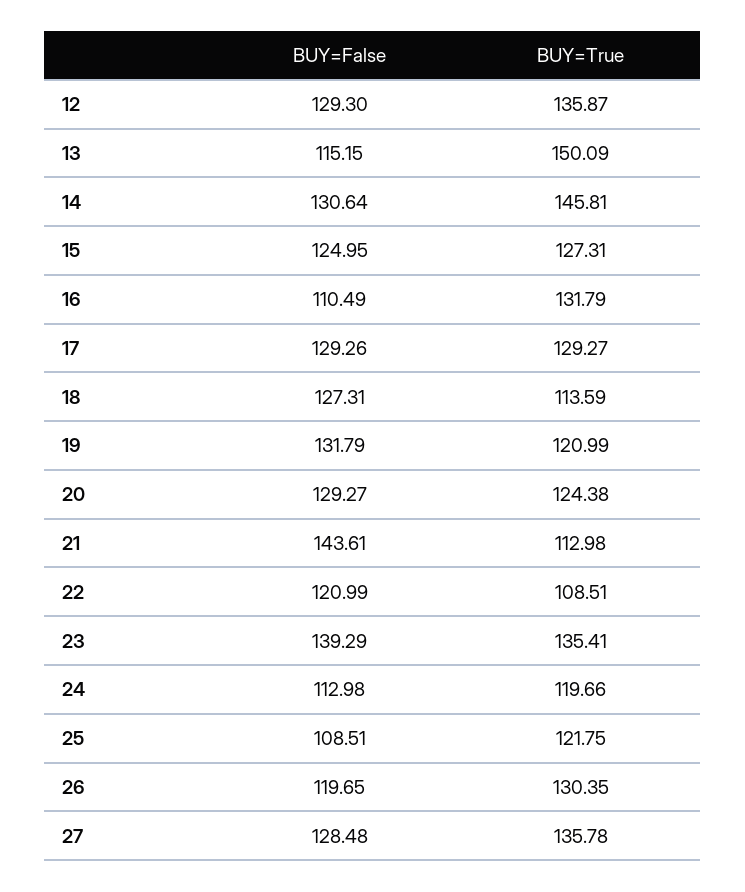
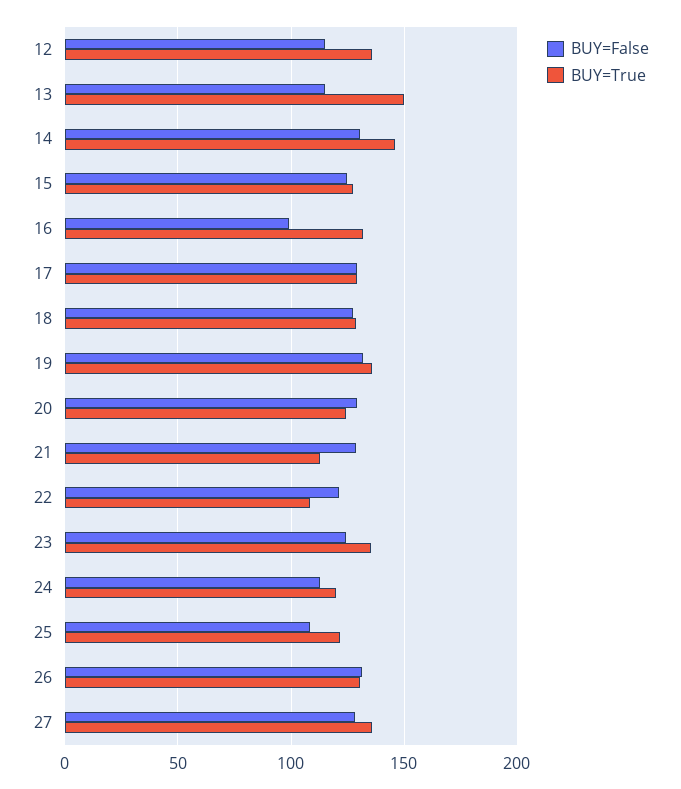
  {
    "BUY=False": {
-     "12": 129.3,
+     "12": 115,
      "13": 115.15,
      "14": 130.64,
      "15": 124.95,
-     "16": 110.49,
+     "16": 100,
      "17": 129.26,
      "18": 127.31,
      "19": 131.79,
      "20": 129.27,
-     "21": 143.61,
+     "21": 130,
      "22": 120.99,
-     "23": 139.29,
+     "23": 125,
      "24": 112.98,
      "25": 108.51,
-     "26": 119.65,
+     "26": 130,
      "27": 128.48
    },
    "BUY=True": {
      "12": 135.87,
      "13": 150.09,
      "14": 145.81,
      "15": 127.31,
      "16": 131.79,
      "17": 129.27,
-     "18": 113.59,
+     "18": 130,
-     "19": 120.99,
+     "19": 135,
      "20": 124.38,
      "21": 112.98,
      "22": 108.51,
      "23": 135.41,
      "24": 119.66,
      "25": 121.75,
      "26": 130.35,
      "27": 135.78
    }
  }

